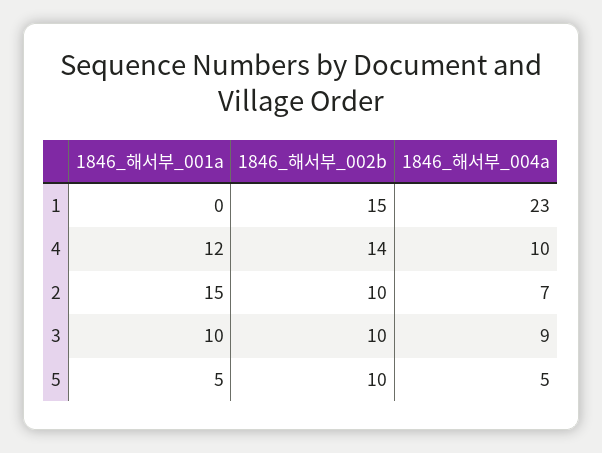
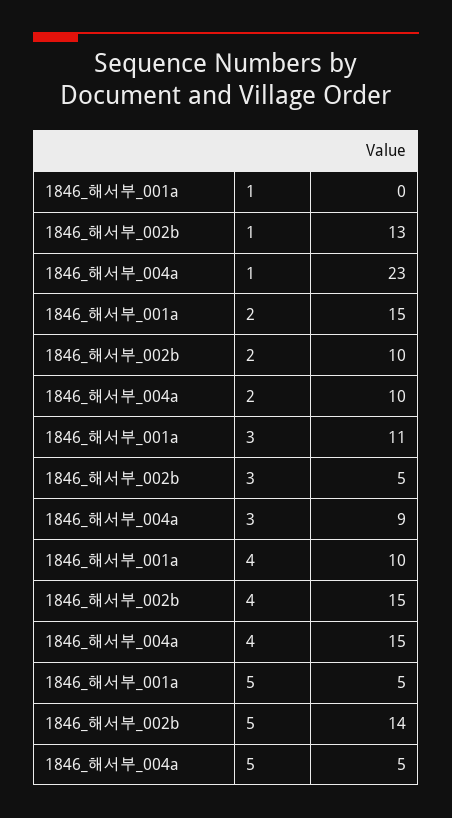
  {
    "1846_해서부_001a": {
      "1": 0,
-     "4": 12,
+     "4": 10,
      "2": 15,
-     "3": 10,
+     "3": 11,
      "5": 5
    },
    "1846_해서부_002b": {
-     "1": 15,
+     "1": 13,
-     "4": 14,
+     "4": 15,
      "2": 10,
-     "3": 10,
+     "3": 5,
-     "5": 10
+     "5": 14
    },
    "1846_해서부_004a": {
      "1": 23,
-     "4": 10,
+     "4": 15,
-     "2": 7,
+     "2": 10,
      "3": 9,
      "5": 5
    }
  }

